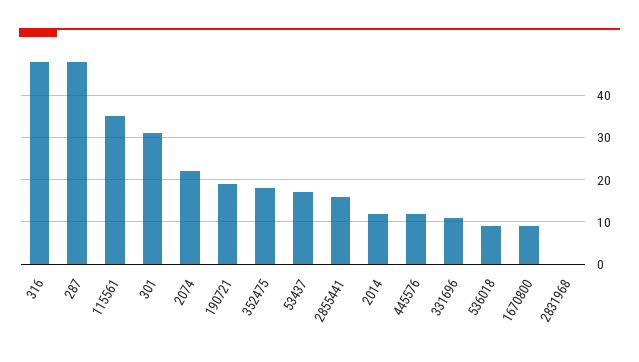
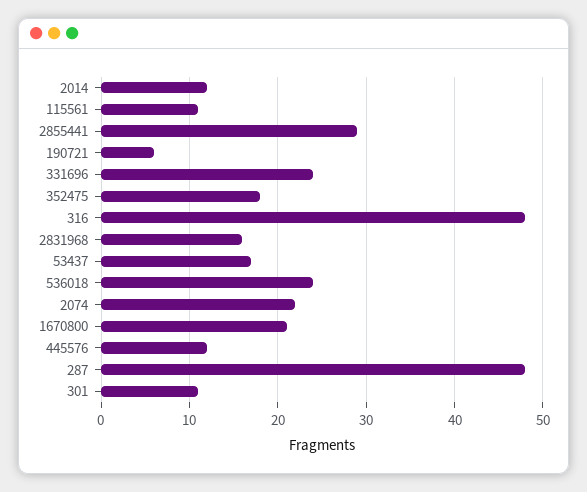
  {
    "316": 48,
    "287": 48,
-   "115561": 35,
+   "115561": 11,
-   "301": 30,
+   "301": 11,
    "2074": 22,
-   "190721": 20,
+   "190721": 6,
    "352475": 18,
    "53437": 17,
-   "2855441": 15,
+   "2855441": 29,
    "2014": 12,
    "445576": 12,
-   "331696": 10,
+   "331696": 24,
-   "536018": 10,
+   "536018": 24,
-   "1670800": 10,
+   "1670800": 21,
-   "2831968": 0
+   "2831968": 16
  }

